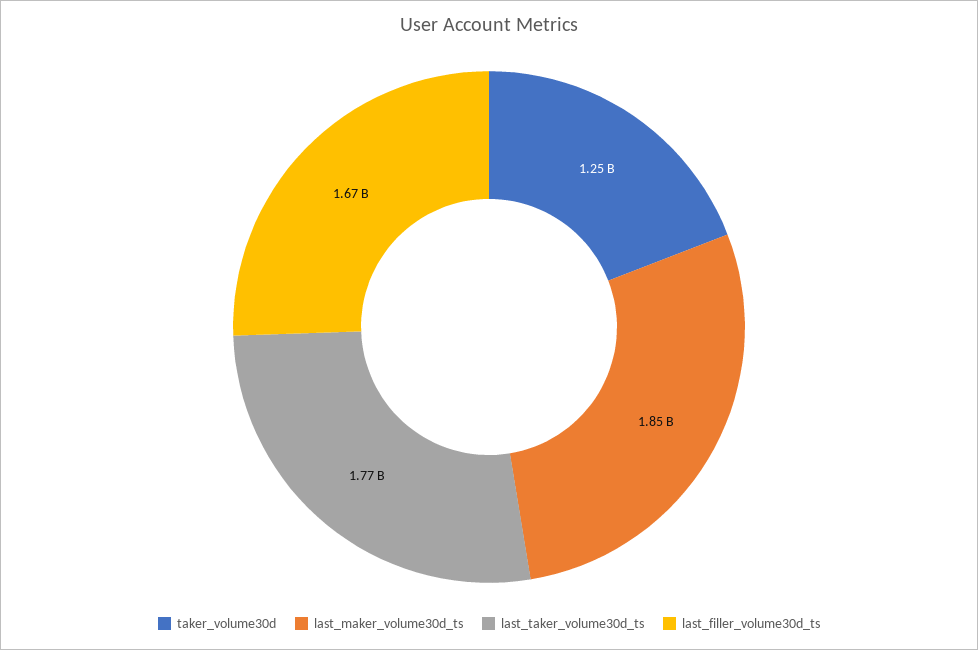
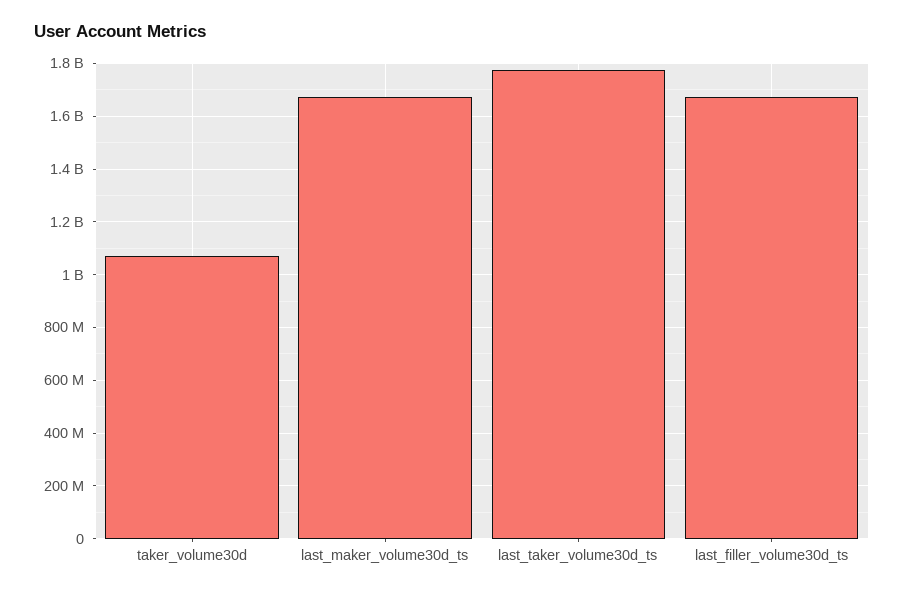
  {
-   "taker_volume30d": 1250000000,
+   "taker_volume30d": 1075000000,
-   "last_maker_volume30d_ts": 1850000000,
+   "last_maker_volume30d_ts": 1675000000,
    "last_taker_volume30d_ts": 1770000000,
    "last_filler_volume30d_ts": 1670000000
  }

